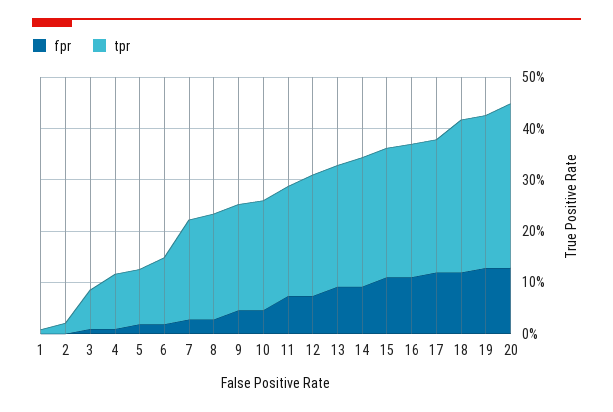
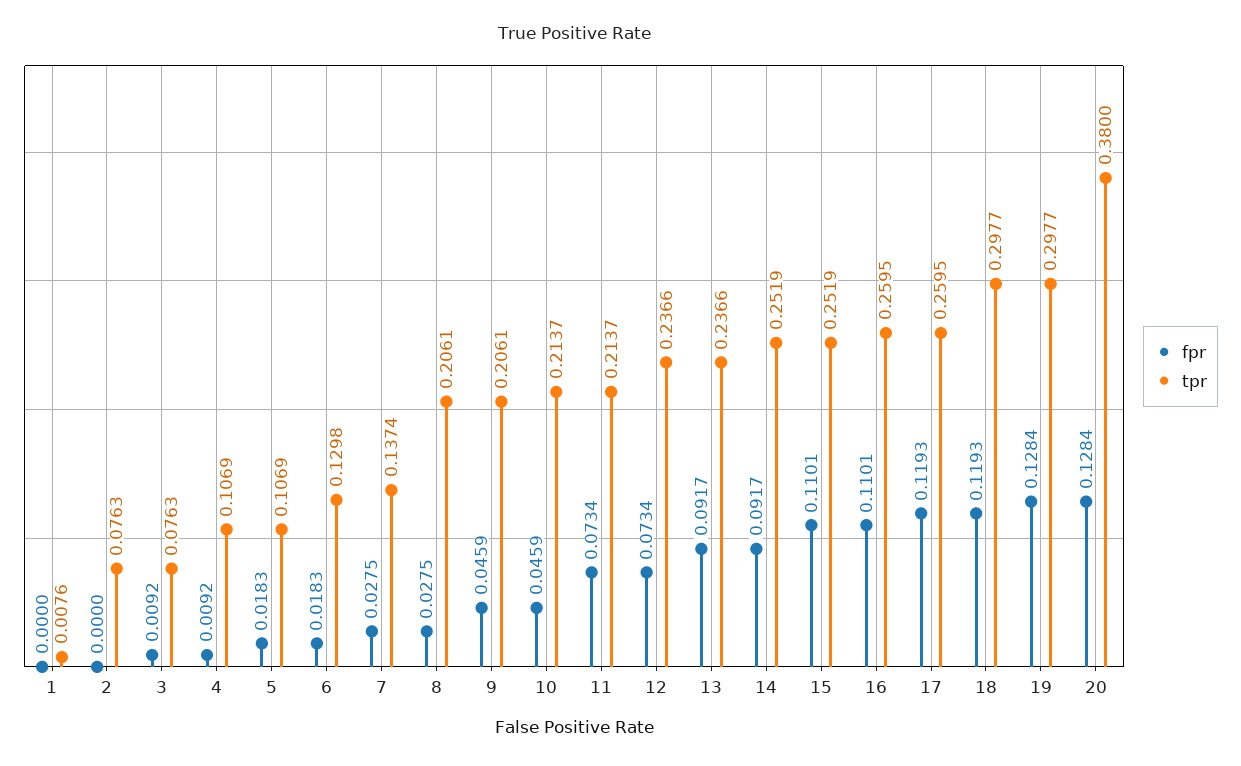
  {
    "fpr": {
      "1": 0,
      "2": 0,
      "3": 0.0092,
      "4": 0.0092,
      "5": 0.0183,
      "6": 0.0183,
      "7": 0.0275,
      "8": 0.0275,
      "9": 0.0459,
      "10": 0.0459,
      "11": 0.0734,
      "12": 0.0734,
      "13": 0.0917,
      "14": 0.0917,
      "15": 0.1101,
      "16": 0.1101,
      "17": 0.1193,
      "18": 0.1193,
      "19": 0.1284,
      "20": 0.1284
    },
    "tpr": {
      "1": 0.0076,
-     "2": 0.02,
+     "2": 0.0763,
      "3": 0.0763,
      "4": 0.1069,
      "5": 0.1069,
      "6": 0.1298,
-     "7": 0.2,
+     "7": 0.1374,
      "8": 0.2061,
      "9": 0.2061,
      "10": 0.2137,
      "11": 0.2137,
      "12": 0.2366,
      "13": 0.2366,
      "14": 0.2519,
      "15": 0.2519,
      "16": 0.2595,
      "17": 0.2595,
      "18": 0.2977,
      "19": 0.2977,
-     "20": 0.32
+     "20": 0.38
    }
  }

